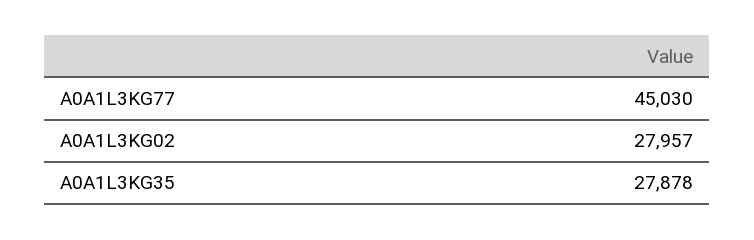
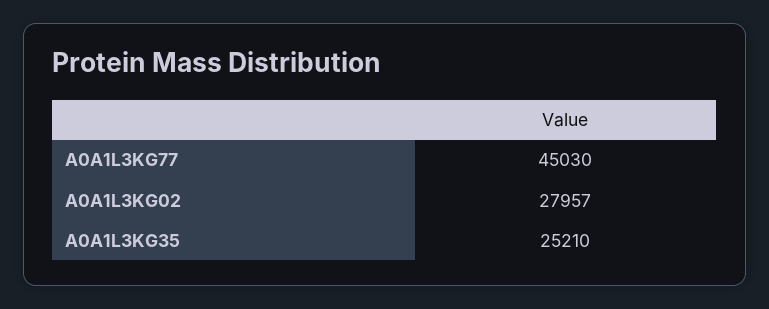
  {
    "A0A1L3KG77": 45030,
    "A0A1L3KG02": 27957,
-   "A0A1L3KG35": 27878
+   "A0A1L3KG35": 25210
  }

